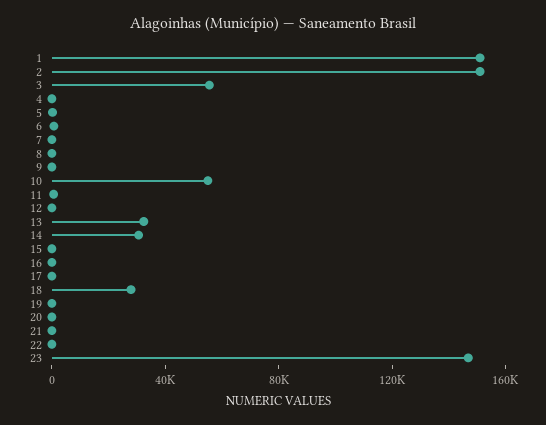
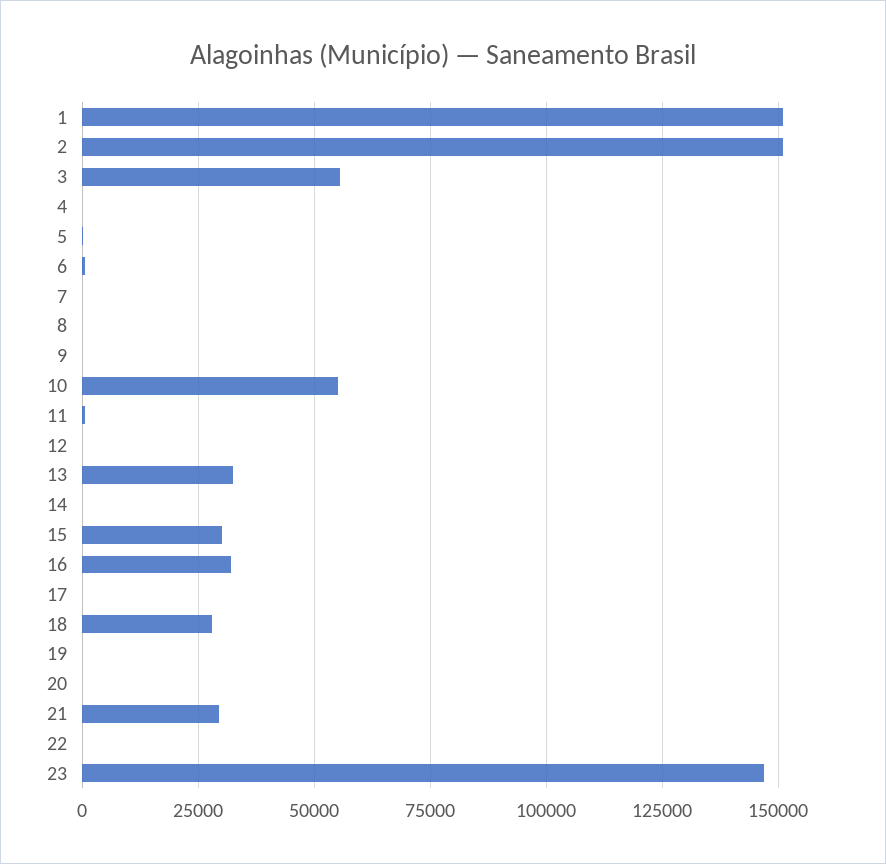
  {
    "1": 150000,
    "2": 150000,
    "3": 55000,
    "4": 0,
    "5": 0,
    "6": 0,
    "7": 0,
    "8": 0,
    "9": 0,
    "10": 55000,
    "11": 0,
    "12": 0,
    "13": 32500,
-   "14": 30000,
+   "14": 0,
-   "15": 0,
+   "15": 30000,
-   "16": 0,
+   "16": 32500,
    "17": 0,
    "18": 27500,
    "19": 0,
    "20": 0,
-   "21": 0,
+   "21": 30000,
    "22": 0,
    "23": 147500
  }

